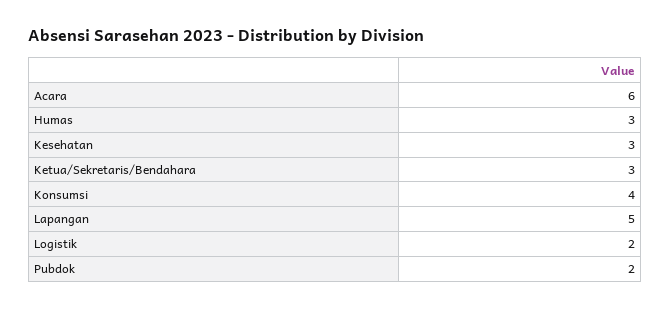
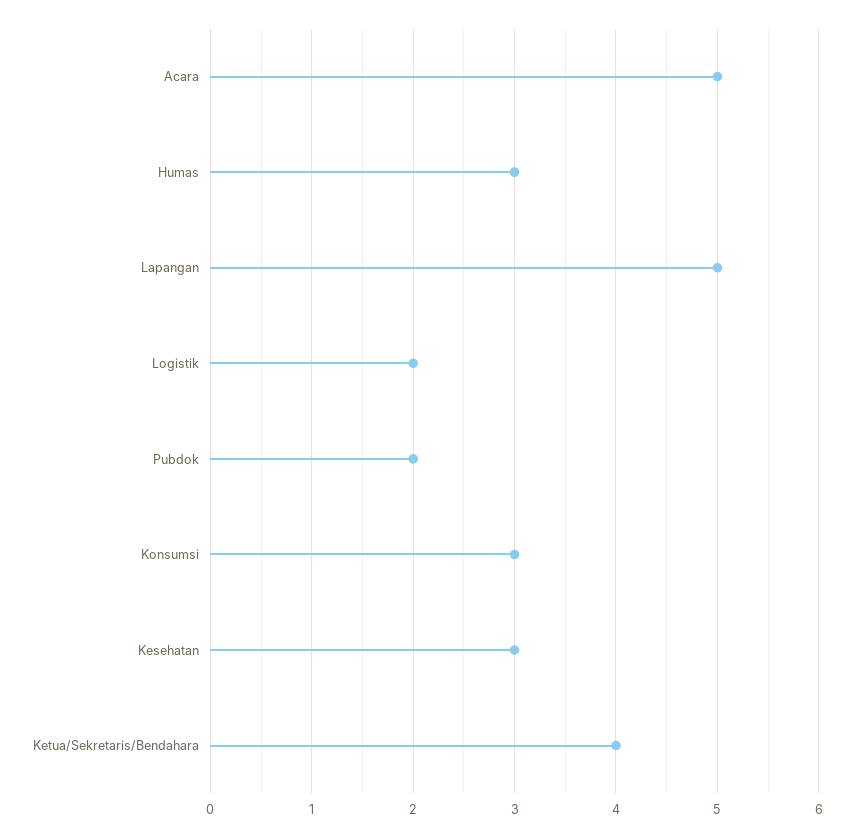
  {
-   "Acara": 6,
+   "Acara": 5,
    "Humas": 3,
    "Kesehatan": 3,
-   "Ketua/Sekretaris/Bendahara": 3,
+   "Ketua/Sekretaris/Bendahara": 4,
-   "Konsumsi": 4,
+   "Konsumsi": 3,
    "Lapangan": 5,
    "Logistik": 2,
    "Pubdok": 2
  }

